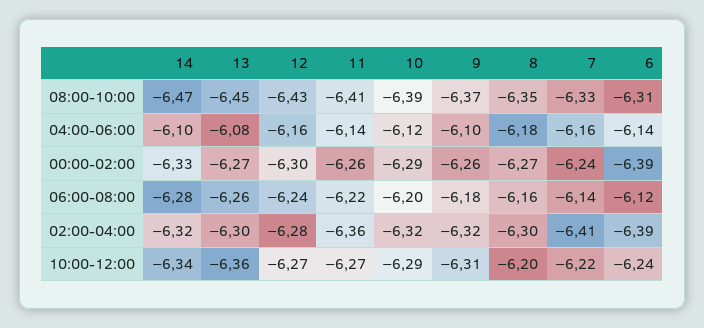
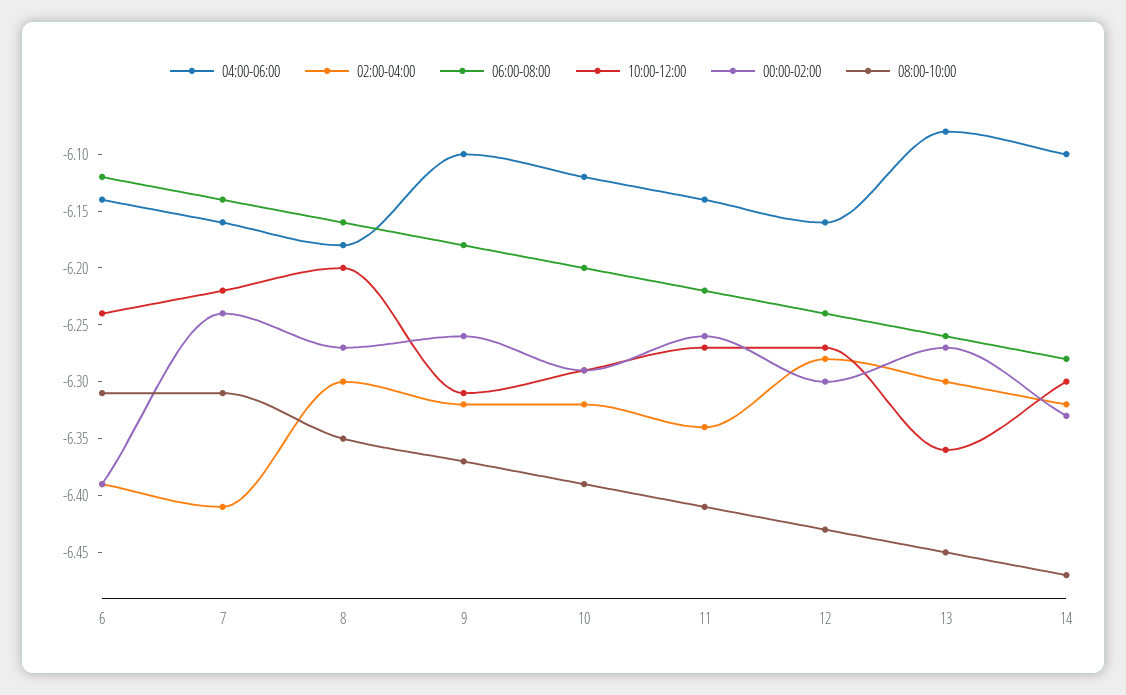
  {
    "08:00-10:00": {
      "14": -6.47,
      "13": -6.45,
      "12": -6.43,
      "11": -6.41,
      "10": -6.39,
      "9": -6.37,
      "8": -6.35,
-     "7": -6.33,
+     "7": -6.31,
      "6": -6.31
    },
    "04:00-06:00": {
      "14": -6.1,
      "13": -6.08,
      "12": -6.16,
      "11": -6.14,
      "10": -6.12,
      "9": -6.1,
      "8": -6.18,
      "7": -6.16,
      "6": -6.14
    },
    "00:00-02:00": {
      "14": -6.33,
      "13": -6.27,
      "12": -6.3,
      "11": -6.26,
      "10": -6.29,
      "9": -6.26,
      "8": -6.27,
      "7": -6.24,
      "6": -6.39
    },
    "06:00-08:00": {
      "14": -6.28,
      "13": -6.26,
      "12": -6.24,
      "11": -6.22,
      "10": -6.2,
      "9": -6.18,
      "8": -6.16,
      "7": -6.14,
      "6": -6.12
    },
    "02:00-04:00": {
      "14": -6.32,
      "13": -6.3,
      "12": -6.28,
-     "11": -6.36,
+     "11": -6.34,
      "10": -6.32,
      "9": -6.32,
      "8": -6.3,
      "7": -6.41,
      "6": -6.39
    },
    "10:00-12:00": {
-     "14": -6.34,
+     "14": -6.3,
      "13": -6.36,
      "12": -6.27,
      "11": -6.27,
      "10": -6.29,
      "9": -6.31,
      "8": -6.2,
      "7": -6.22,
      "6": -6.24
    }
  }

